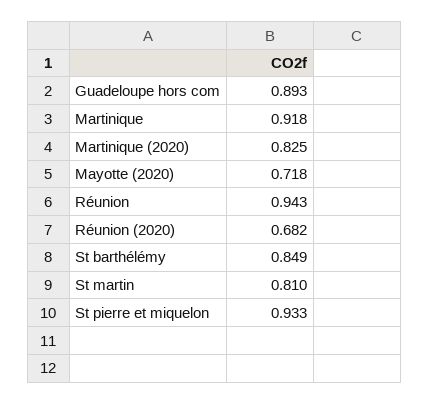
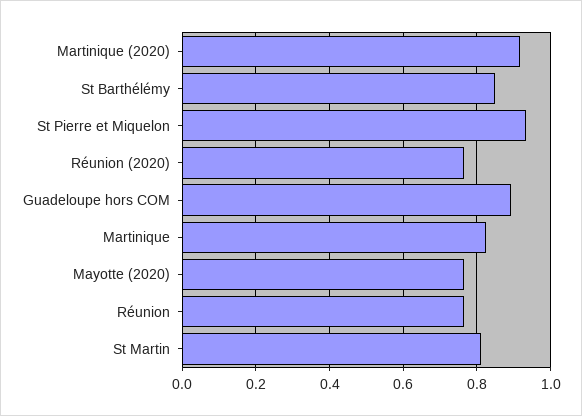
  {
    "Guadeloupe hors com": 0.893,
-   "Martinique": 0.918,
+   "Martinique": 0.82,
-   "Martinique (2020)": 0.825,
+   "Martinique (2020)": 0.92,
-   "Mayotte (2020)": 0.718,
+   "Mayotte (2020)": 0.76,
-   "Réunion": 0.943,
+   "Réunion": 0.76,
-   "Réunion (2020)": 0.682,
+   "Réunion (2020)": 0.76,
    "St barthélémy": 0.849,
    "St martin": 0.81,
    "St pierre et miquelon": 0.933
  }

